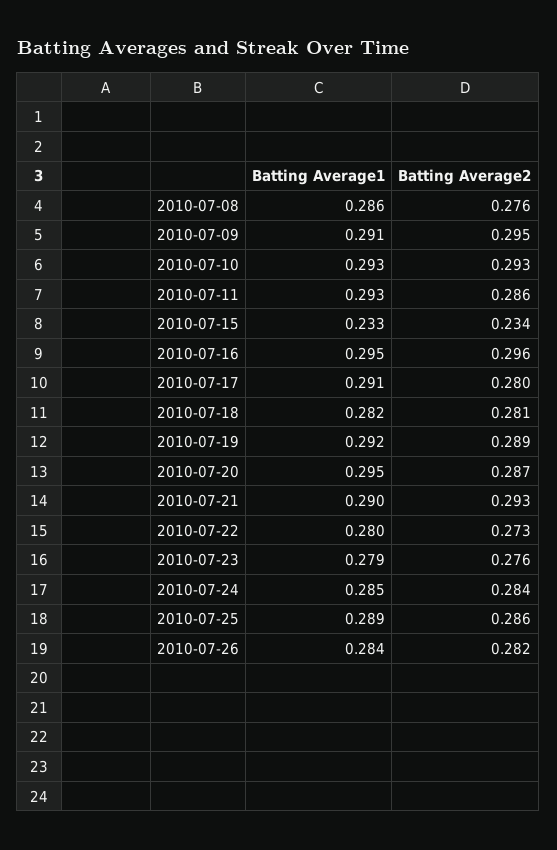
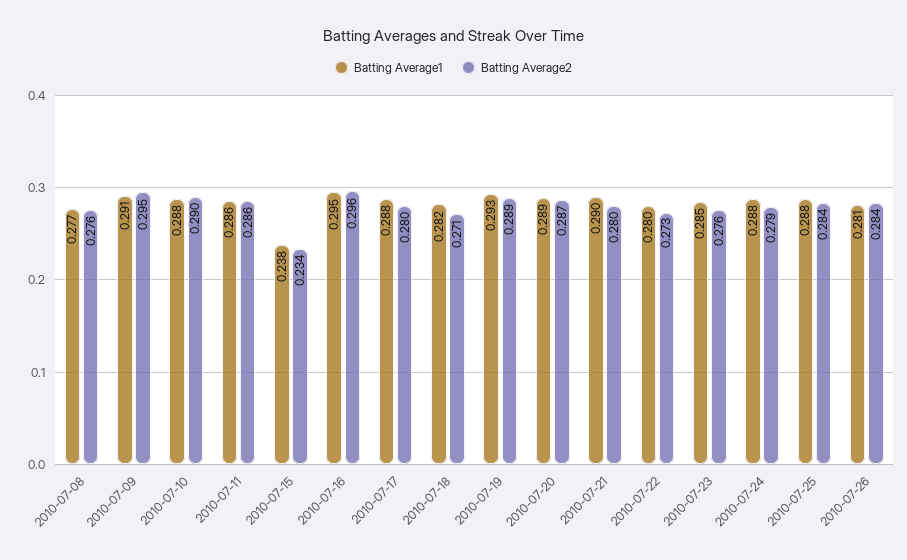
  {
    "Batting Average1": {
-     "2010-07-08": 0.286,
+     "2010-07-08": 0.277,
      "2010-07-09": 0.291,
-     "2010-07-10": 0.293,
+     "2010-07-10": 0.288,
-     "2010-07-11": 0.293,
+     "2010-07-11": 0.286,
-     "2010-07-15": 0.233,
+     "2010-07-15": 0.238,
      "2010-07-16": 0.295,
-     "2010-07-17": 0.291,
+     "2010-07-17": 0.288,
      "2010-07-18": 0.282,
-     "2010-07-19": 0.292,
+     "2010-07-19": 0.293,
-     "2010-07-20": 0.295,
+     "2010-07-20": 0.289,
      "2010-07-21": 0.29,
      "2010-07-22": 0.28,
-     "2010-07-23": 0.279,
+     "2010-07-23": 0.285,
-     "2010-07-24": 0.285,
+     "2010-07-24": 0.288,
-     "2010-07-25": 0.289,
+     "2010-07-25": 0.288,
-     "2010-07-26": 0.284
+     "2010-07-26": 0.281
    },
    "Batting Average2": {
      "2010-07-08": 0.276,
      "2010-07-09": 0.295,
-     "2010-07-10": 0.293,
+     "2010-07-10": 0.29,
      "2010-07-11": 0.286,
      "2010-07-15": 0.234,
      "2010-07-16": 0.296,
      "2010-07-17": 0.28,
-     "2010-07-18": 0.281,
+     "2010-07-18": 0.271,
      "2010-07-19": 0.289,
      "2010-07-20": 0.287,
-     "2010-07-21": 0.293,
+     "2010-07-21": 0.28,
      "2010-07-22": 0.273,
      "2010-07-23": 0.276,
-     "2010-07-24": 0.284,
+     "2010-07-24": 0.279,
-     "2010-07-25": 0.286,
+     "2010-07-25": 0.284,
-     "2010-07-26": 0.282
+     "2010-07-26": 0.284
    }
  }

